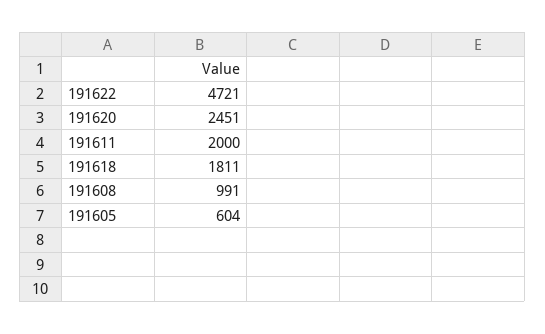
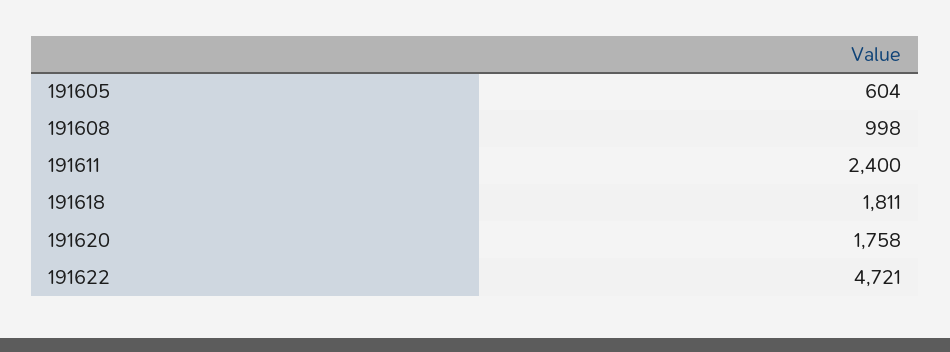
  {
    "191622": 4721,
-   "191620": 2451,
+   "191620": 1758,
-   "191611": 2000,
+   "191611": 2400,
    "191618": 1811,
-   "191608": 991,
+   "191608": 998,
    "191605": 604
  }

